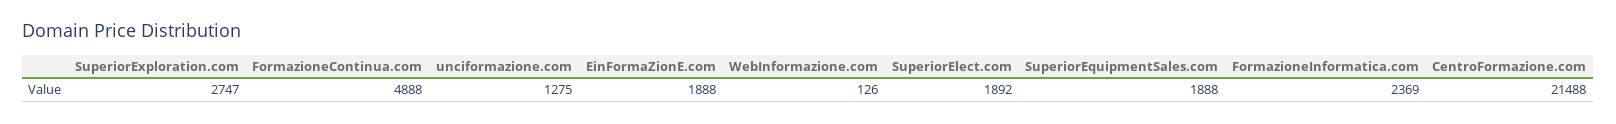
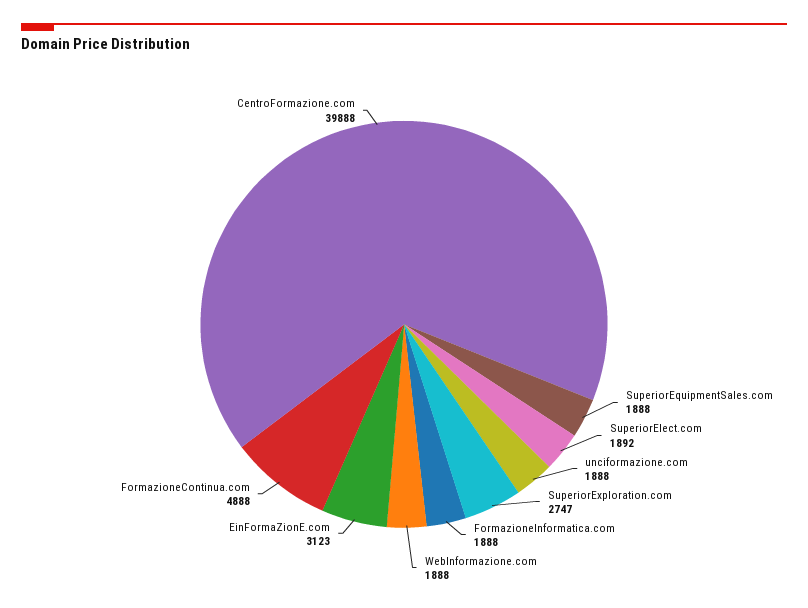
  {
    "SuperiorExploration.com": 2747,
    "FormazioneContinua.com": 4888,
-   "unciformazione.com": 1275,
+   "unciformazione.com": 1888,
-   "EinFormaZionE.com": 1888,
+   "EinFormaZionE.com": 3123,
-   "WebInformazione.com": 126,
+   "WebInformazione.com": 1888,
    "SuperiorElect.com": 1892,
    "SuperiorEquipmentSales.com": 1888,
-   "FormazioneInformatica.com": 2369,
+   "FormazioneInformatica.com": 1888,
-   "CentroFormazione.com": 21488
+   "CentroFormazione.com": 39888
  }

